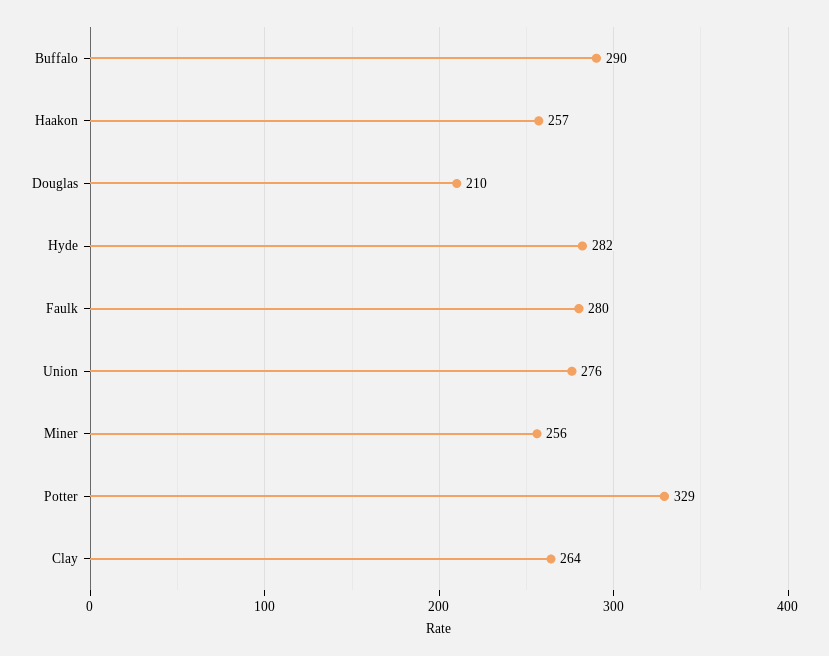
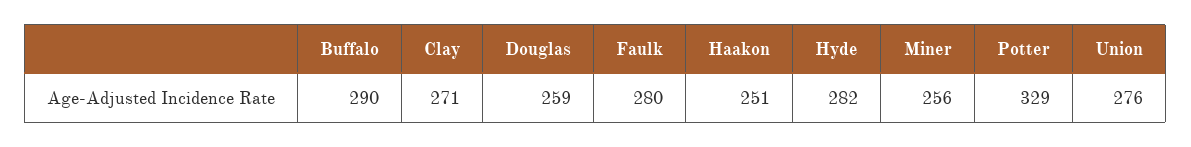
  {
    "Buffalo": 290,
-   "Haakon": 257,
+   "Haakon": 251,
-   "Douglas": 210,
+   "Douglas": 259,
    "Hyde": 282,
    "Faulk": 280,
    "Union": 276,
    "Miner": 256,
    "Potter": 329,
-   "Clay": 264
+   "Clay": 271
  }

